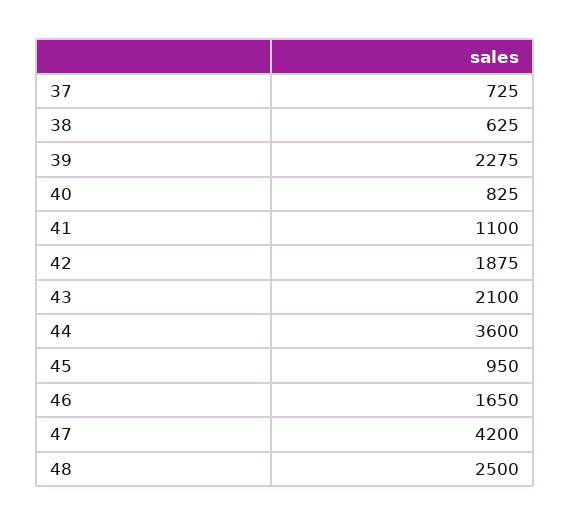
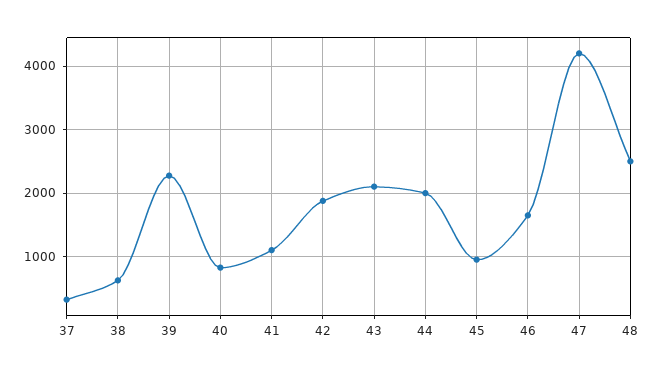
  {
-   "37": 725,
+   "37": 300,
    "38": 625,
    "39": 2275,
    "40": 825,
    "41": 1100,
    "42": 1875,
    "43": 2100,
-   "44": 3600,
+   "44": 2000,
    "45": 950,
    "46": 1650,
    "47": 4200,
    "48": 2500
  }

